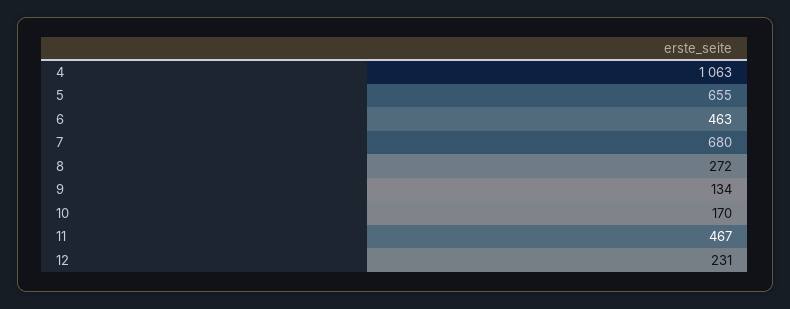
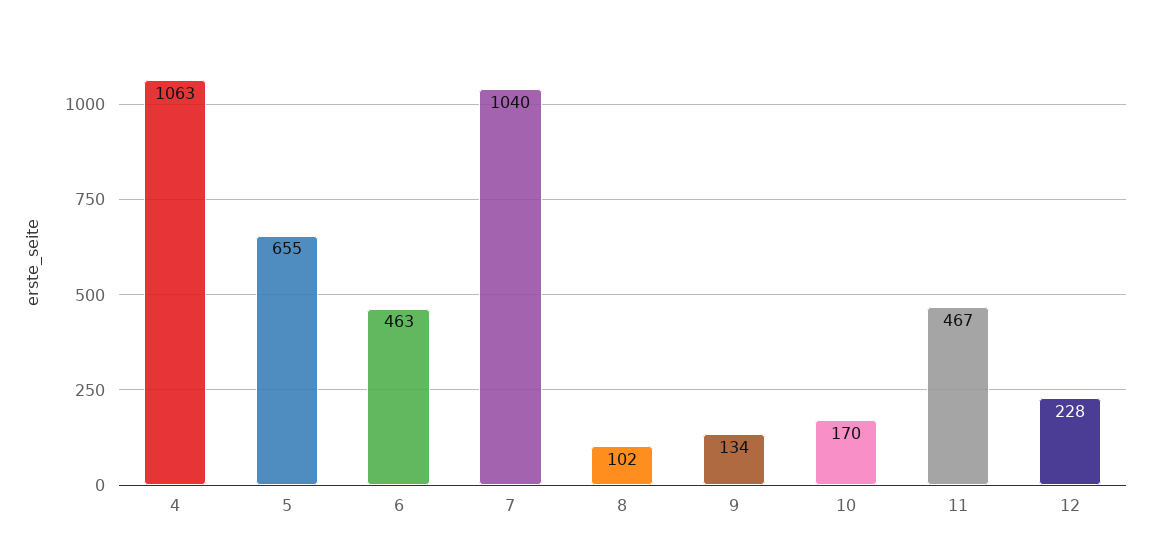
  {
    "4": 1063,
    "5": 655,
    "6": 463,
-   "7": 680,
+   "7": 1040,
-   "8": 272,
+   "8": 102,
    "9": 134,
    "10": 170,
    "11": 467,
-   "12": 231
+   "12": 228
  }

